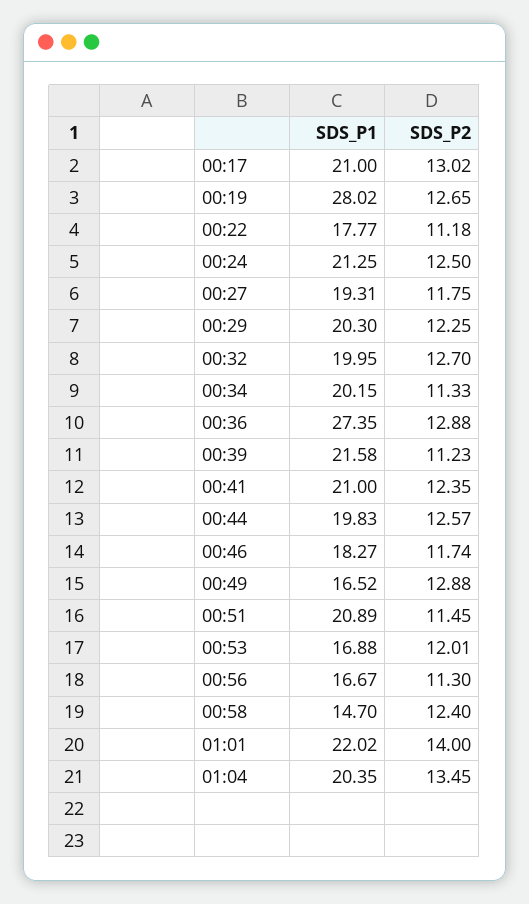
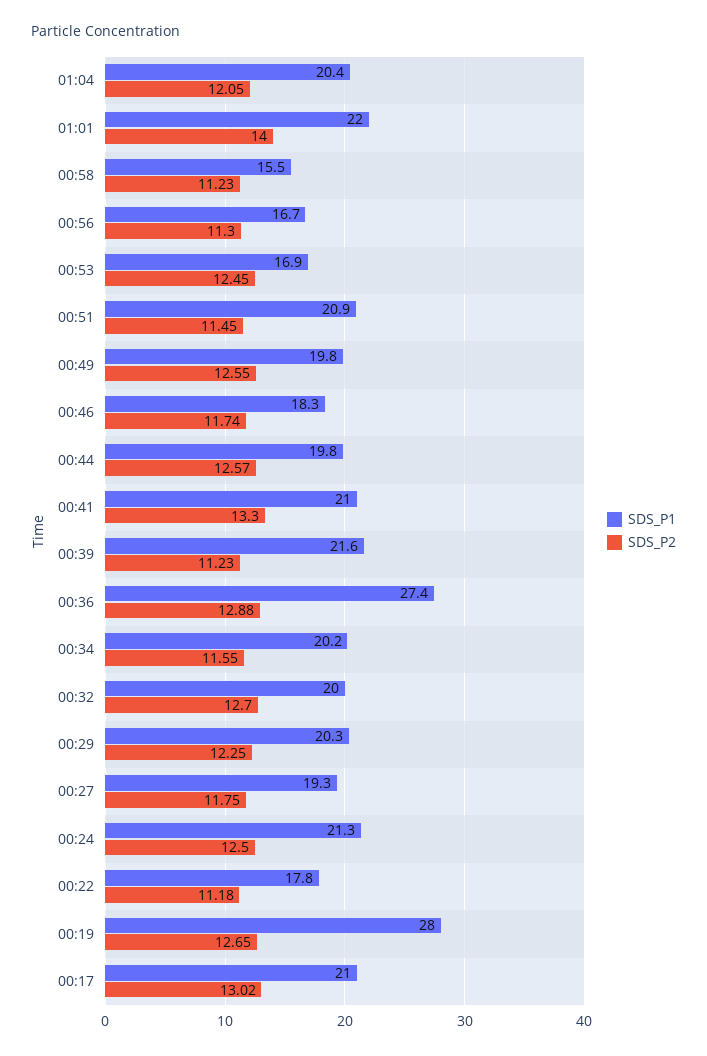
  {
    "SDS_P1": {
      "00:17": 21,
      "00:19": 28.02,
      "00:22": 17.77,
      "00:24": 21.25,
      "00:27": 19.31,
      "00:29": 20.3,
      "00:32": 19.95,
      "00:34": 20.15,
      "00:36": 27.35,
      "00:39": 21.58,
      "00:41": 21,
      "00:44": 19.83,
      "00:46": 18.27,
-     "00:49": 16.52,
+     "00:49": 19.8,
      "00:51": 20.89,
      "00:53": 16.88,
      "00:56": 16.67,
-     "00:58": 14.7,
+     "00:58": 15.5,
      "01:01": 22.02,
      "01:04": 20.35
    },
    "SDS_P2": {
      "00:17": 13.02,
      "00:19": 12.65,
      "00:22": 11.18,
      "00:24": 12.5,
      "00:27": 11.75,
      "00:29": 12.25,
      "00:32": 12.7,
-     "00:34": 11.33,
+     "00:34": 11.55,
      "00:36": 12.88,
      "00:39": 11.23,
-     "00:41": 12.35,
+     "00:41": 13.3,
      "00:44": 12.57,
      "00:46": 11.74,
-     "00:49": 12.88,
+     "00:49": 12.55,
      "00:51": 11.45,
-     "00:53": 12.01,
+     "00:53": 12.45,
      "00:56": 11.3,
-     "00:58": 12.4,
+     "00:58": 11.23,
      "01:01": 14,
-     "01:04": 13.45
+     "01:04": 12.05
    }
  }

